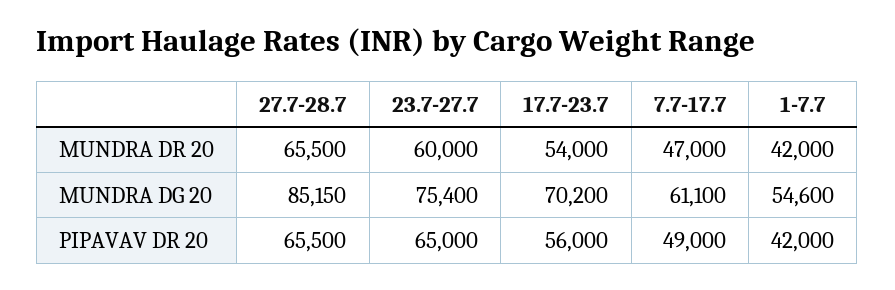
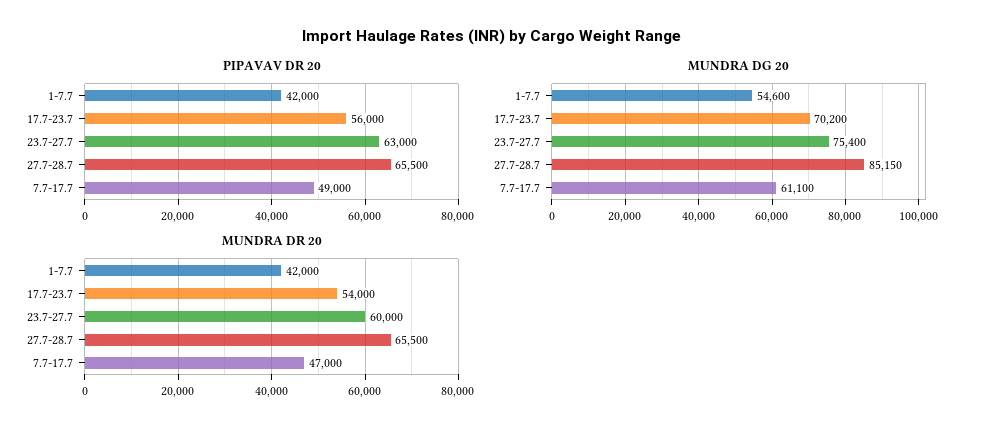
  {
    "MUNDRA DR 20": {
      "27.7-28.7": 65500,
      "23.7-27.7": 60000,
      "17.7-23.7": 54000,
      "7.7-17.7": 47000,
      "1-7.7": 42000
    },
    "MUNDRA DG 20": {
      "27.7-28.7": 85150,
      "23.7-27.7": 75400,
      "17.7-23.7": 70200,
      "7.7-17.7": 61100,
      "1-7.7": 54600
    },
    "PIPAVAV DR 20": {
      "27.7-28.7": 65500,
-     "23.7-27.7": 65000,
+     "23.7-27.7": 63000,
      "17.7-23.7": 56000,
      "7.7-17.7": 49000,
      "1-7.7": 42000
    }
  }

